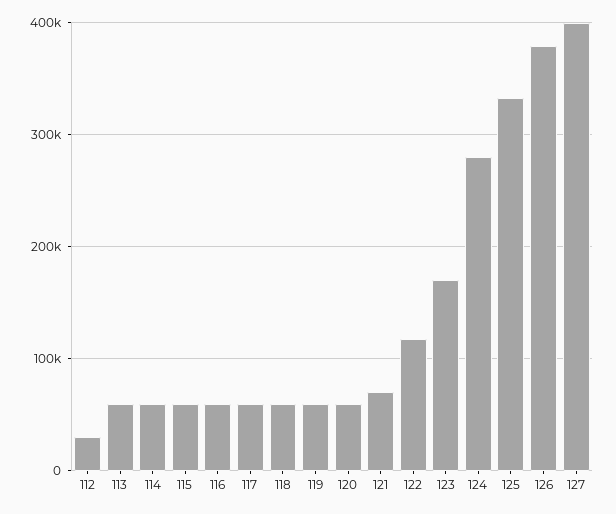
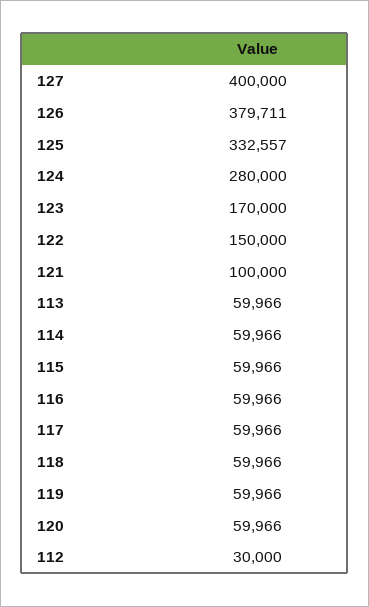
  {
    "112": 30000,
    "113": 59966,
    "114": 59966,
    "115": 59966,
    "116": 59966,
    "117": 59966,
    "118": 59966,
    "119": 59966,
    "120": 59966,
-   "121": 70000,
+   "121": 100000,
-   "122": 120000,
+   "122": 150000,
    "123": 170000,
    "124": 280000,
    "125": 332557,
    "126": 379711,
    "127": 400000
  }

